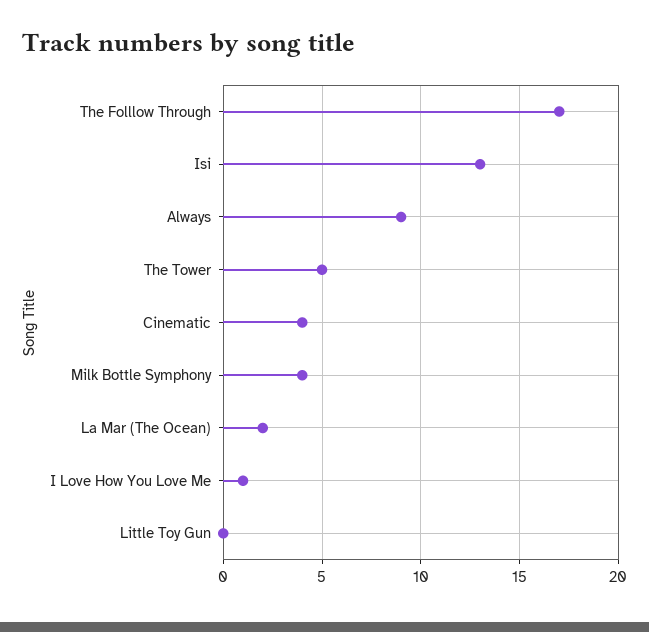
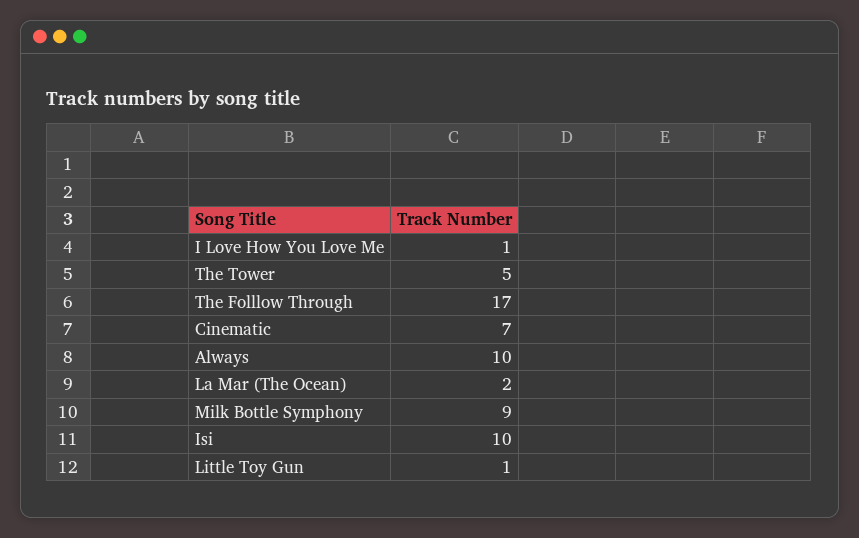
  {
    "The Folllow Through": 17,
-   "Isi": 13,
+   "Isi": 10,
-   "Always": 9,
+   "Always": 10,
    "The Tower": 5,
-   "Cinematic": 4,
+   "Cinematic": 7,
-   "Milk Bottle Symphony": 4,
+   "Milk Bottle Symphony": 9,
    "La Mar (The Ocean)": 2,
    "I Love How You Love Me": 1,
-   "Little Toy Gun": 0
+   "Little Toy Gun": 1
  }

